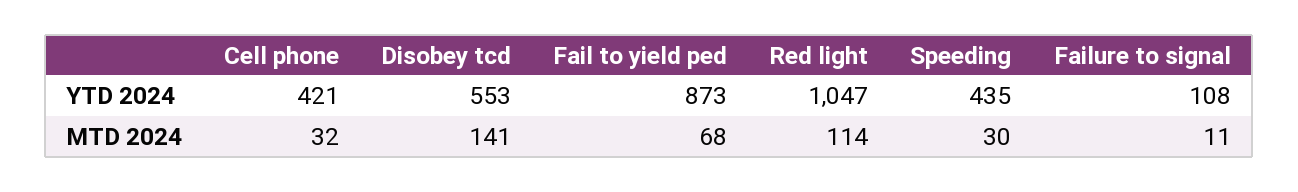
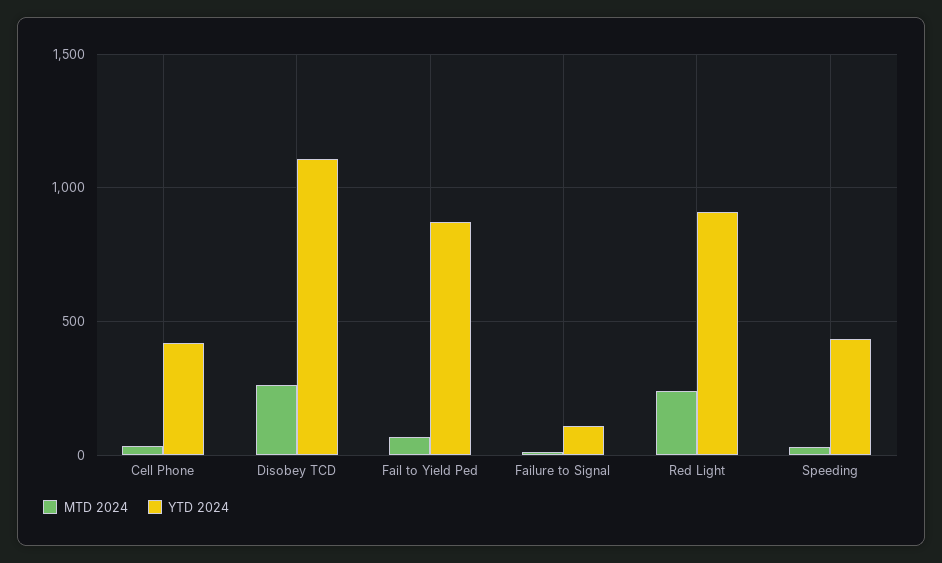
  {
    "YTD 2024": {
      "Cell phone": 421,
-     "Disobey tcd": 553,
+     "Disobey tcd": 1100,
      "Fail to yield ped": 873,
-     "Red light": 1047,
+     "Red light": 900,
      "Speeding": 435,
      "Failure to signal": 108
    },
    "MTD 2024": {
      "Cell phone": 32,
-     "Disobey tcd": 141,
+     "Disobey tcd": 250,
      "Fail to yield ped": 68,
-     "Red light": 114,
+     "Red light": 250,
      "Speeding": 30,
      "Failure to signal": 11
    }
  }

